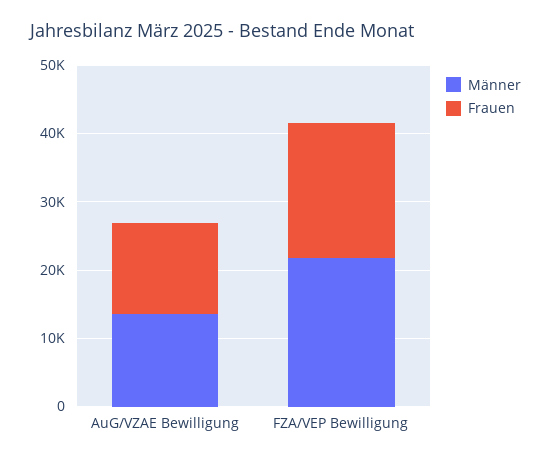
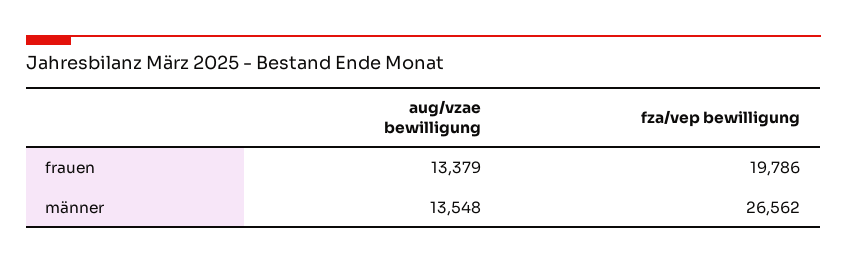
  {
    "Männer": {
      "AuG/VZAE Bewilligung": 13548,
-     "FZA/VEP Bewilligung": 22000
+     "FZA/VEP Bewilligung": 26562
    },
    "Frauen": {
      "AuG/VZAE Bewilligung": 13379,
      "FZA/VEP Bewilligung": 19786
    }
  }

